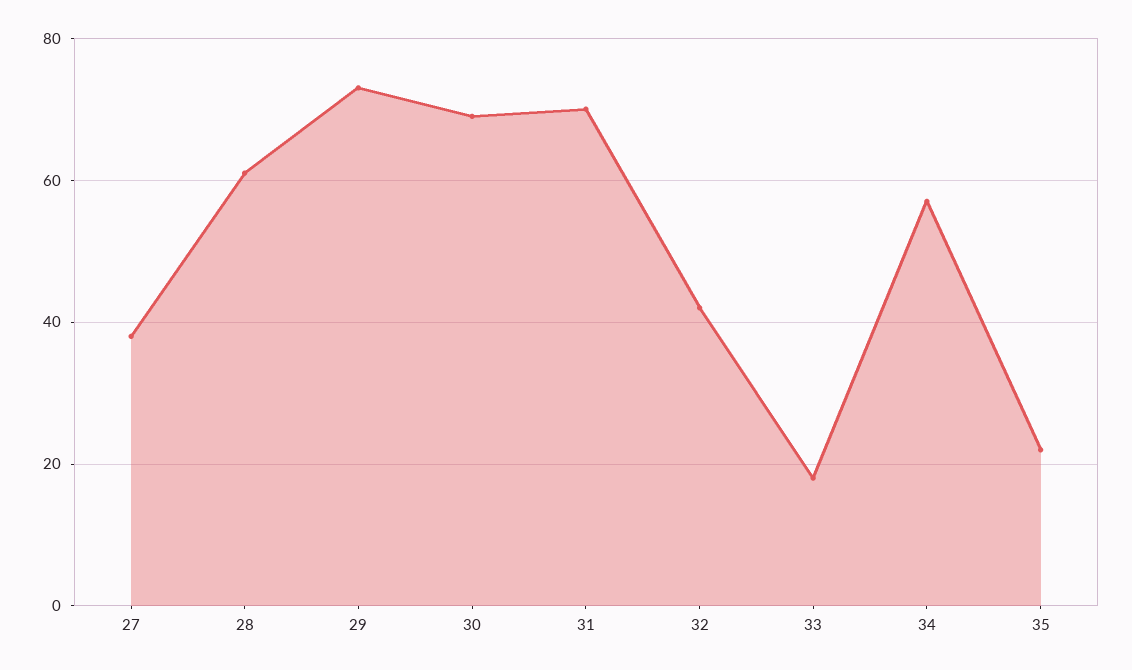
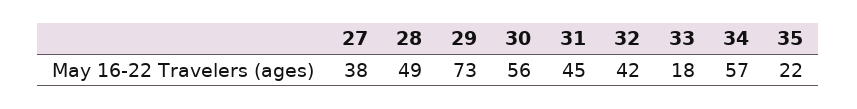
  {
    "27": 38,
-   "28": 60,
+   "28": 49,
    "29": 73,
-   "30": 70,
+   "30": 56,
-   "31": 70,
+   "31": 45,
    "32": 42,
    "33": 18,
    "34": 57,
    "35": 22
  }

